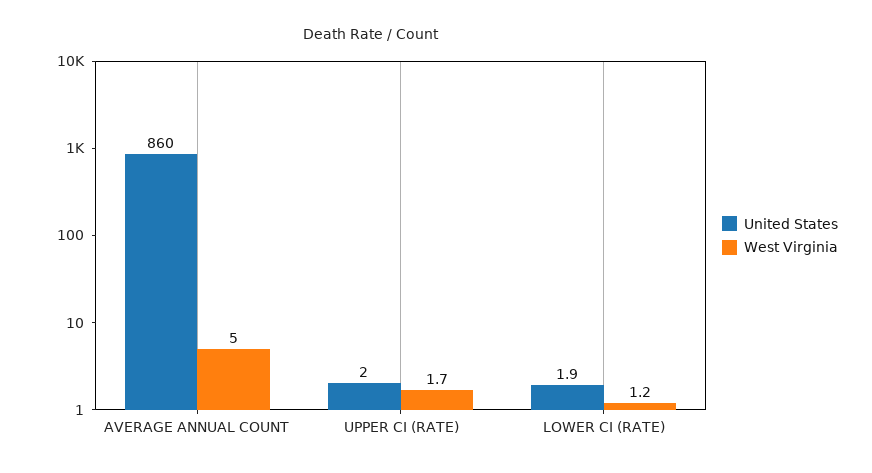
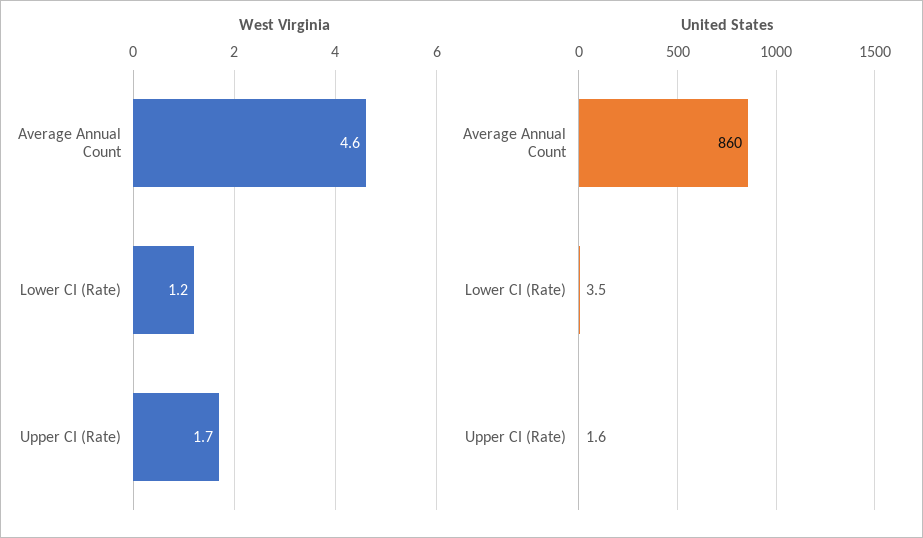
  {
    "United States": {
      "AVERAGE ANNUAL COUNT": 860,
-     "UPPER CI (RATE)": 2,
+     "UPPER CI (RATE)": 1.6,
-     "LOWER CI (RATE)": 1.9
+     "LOWER CI (RATE)": 3.5
    },
    "West Virginia": {
-     "AVERAGE ANNUAL COUNT": 5,
+     "AVERAGE ANNUAL COUNT": 4.6,
      "UPPER CI (RATE)": 1.7,
      "LOWER CI (RATE)": 1.2
    }
  }

